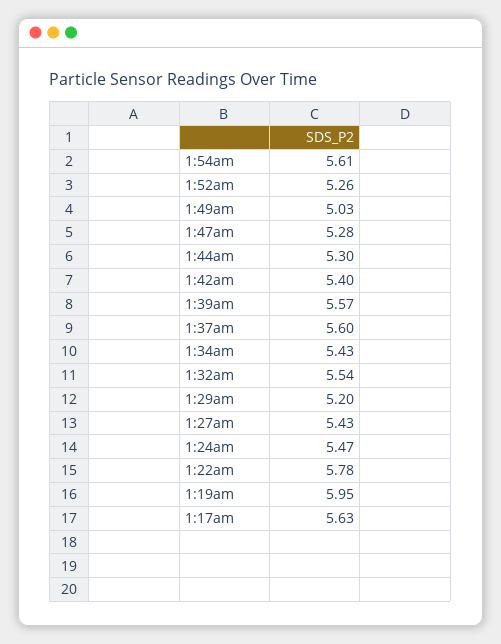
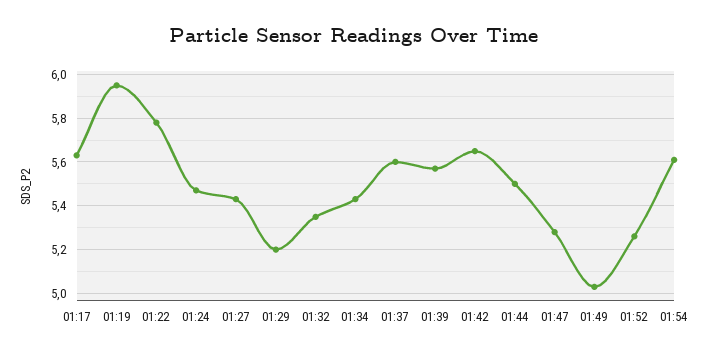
  {
    "1:54am": 5.61,
    "1:52am": 5.26,
    "1:49am": 5.03,
    "1:47am": 5.28,
-   "1:44am": 5.3,
+   "1:44am": 5.5,
-   "1:42am": 5.4,
+   "1:42am": 5.65,
    "1:39am": 5.57,
    "1:37am": 5.6,
    "1:34am": 5.43,
-   "1:32am": 5.54,
+   "1:32am": 5.35,
    "1:29am": 5.2,
    "1:27am": 5.43,
    "1:24am": 5.47,
    "1:22am": 5.78,
    "1:19am": 5.95,
    "1:17am": 5.63
  }

